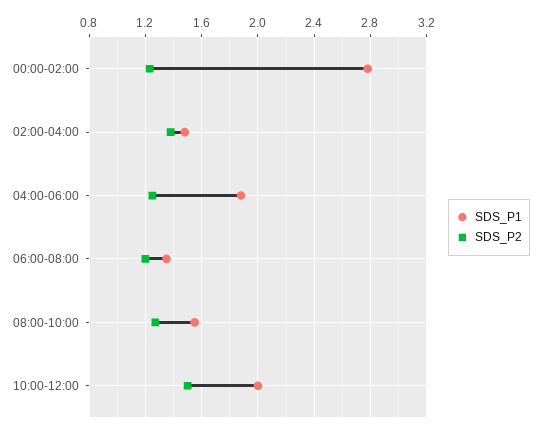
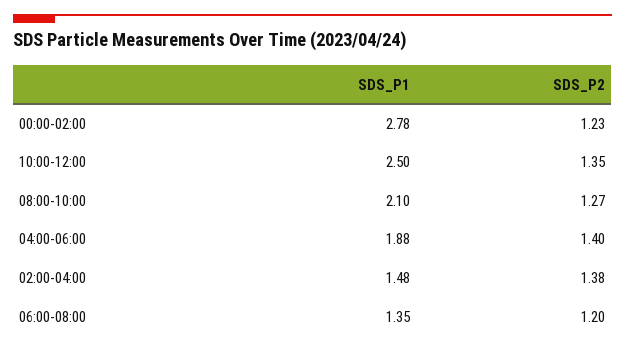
  {
    "SDS_P1": {
      "00:00-02:00": 2.78,
      "02:00-04:00": 1.48,
      "04:00-06:00": 1.88,
      "06:00-08:00": 1.35,
-     "08:00-10:00": 1.55,
+     "08:00-10:00": 2.1,
-     "10:00-12:00": 2
+     "10:00-12:00": 2.5
    },
    "SDS_P2": {
      "00:00-02:00": 1.23,
      "02:00-04:00": 1.38,
-     "04:00-06:00": 1.25,
+     "04:00-06:00": 1.4,
      "06:00-08:00": 1.2,
      "08:00-10:00": 1.27,
-     "10:00-12:00": 1.5
+     "10:00-12:00": 1.35
    }
  }

